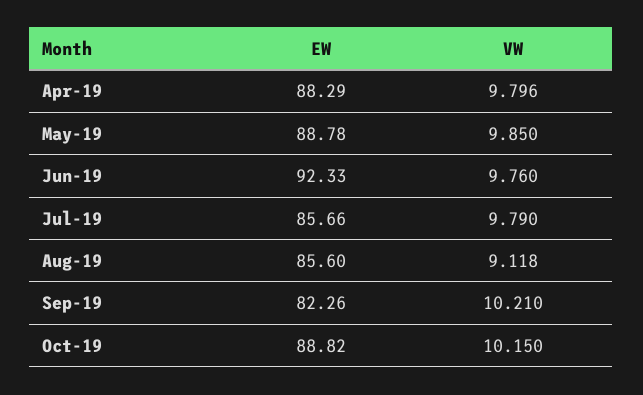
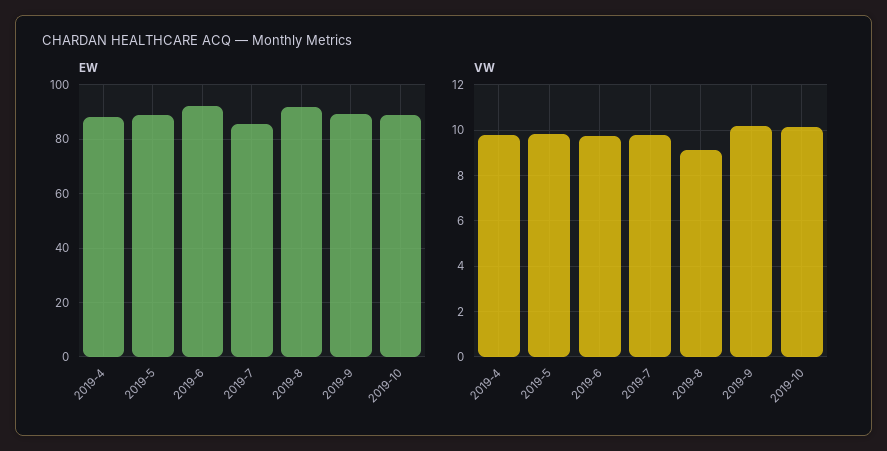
  {
    "EW": {
      "Apr-19": 88.29,
      "May-19": 88.78,
      "Jun-19": 92.33,
      "Jul-19": 85.66,
-     "Aug-19": 85.6,
+     "Aug-19": 92.5,
-     "Sep-19": 82.26,
+     "Sep-19": 90,
      "Oct-19": 88.82
    },
    "VW": {
      "Apr-19": 9.796,
      "May-19": 9.85,
      "Jun-19": 9.76,
      "Jul-19": 9.79,
      "Aug-19": 9.118,
      "Sep-19": 10.21,
      "Oct-19": 10.15
    }
  }

